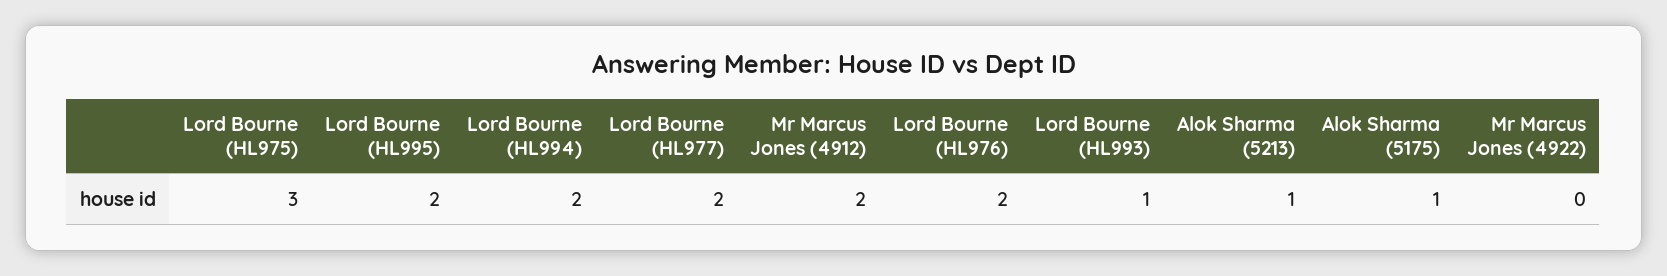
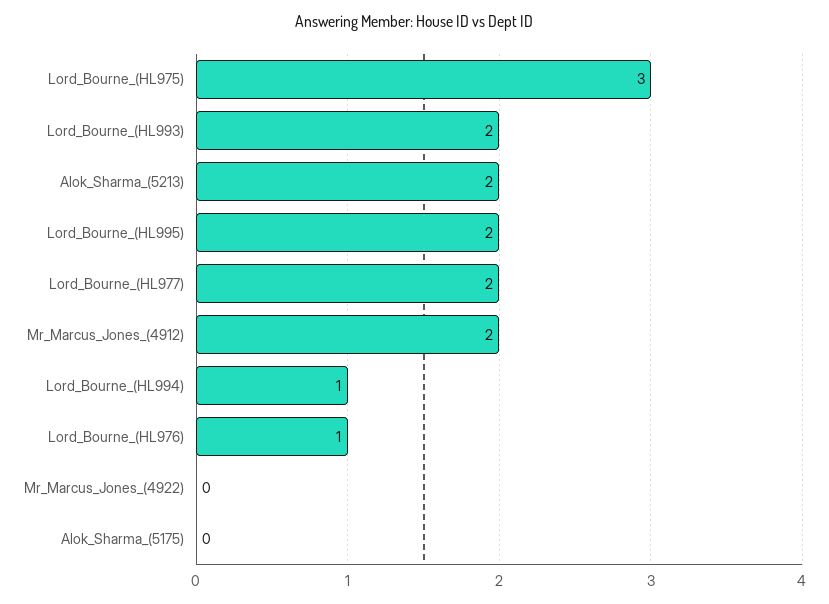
  {
    "Lord Bourne (HL975)": 3,
    "Lord Bourne (HL995)": 2,
-   "Lord Bourne (HL994)": 2,
+   "Lord Bourne (HL994)": 1,
    "Lord Bourne (HL977)": 2,
    "Mr Marcus Jones (4912)": 2,
-   "Lord Bourne (HL976)": 2,
+   "Lord Bourne (HL976)": 1,
-   "Lord Bourne (HL993)": 1,
+   "Lord Bourne (HL993)": 2,
-   "Alok Sharma (5213)": 1,
+   "Alok Sharma (5213)": 2,
-   "Alok Sharma (5175)": 1,
+   "Alok Sharma (5175)": 0,
    "Mr Marcus Jones (4922)": 0
  }

